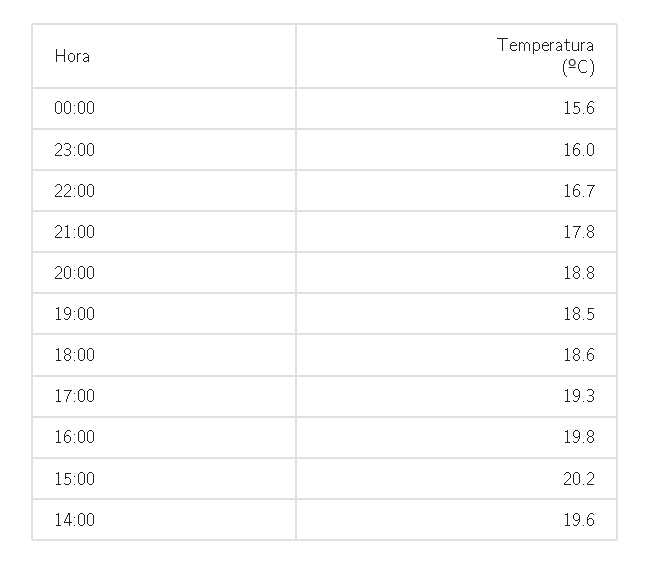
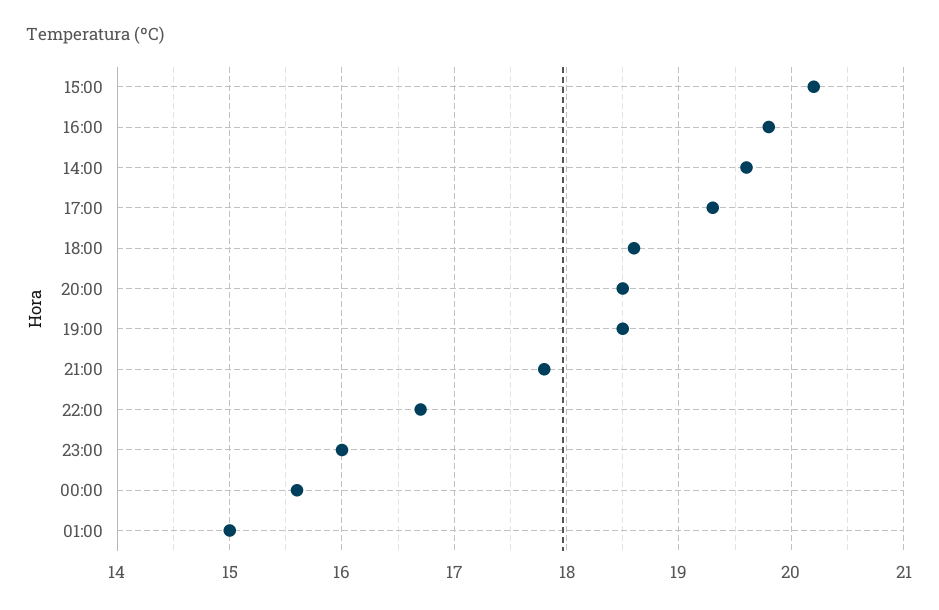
  {
    "00:00": 15.6,
    "23:00": 16,
    "22:00": 16.7,
    "21:00": 17.8,
-   "20:00": 18.8,
+   "20:00": 18.5,
    "19:00": 18.5,
    "18:00": 18.6,
    "17:00": 19.3,
    "16:00": 19.8,
    "15:00": 20.2,
-   "14:00": 19.6
+   "14:00": 19.6,
+   "01:00": 15
  }

